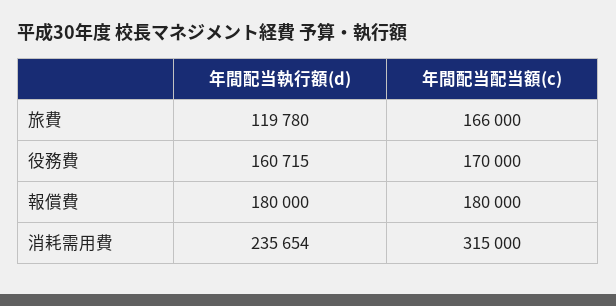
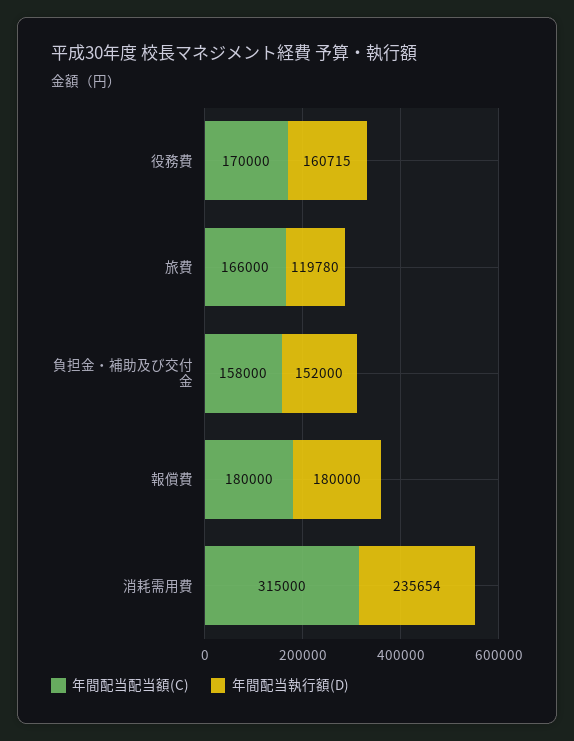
  {
    "年間配当執行額(d)": {
      "旅費": 119780,
      "役務費": 160715,
      "報償費": 180000,
-     "消耗需用費": 235654
+     "消耗需用費": 235654,
+     "負担金・補助及び交付金": 152000
    },
    "年間配当配当額(c)": {
      "旅費": 166000,
      "役務費": 170000,
      "報償費": 180000,
-     "消耗需用費": 315000
+     "消耗需用費": 315000,
+     "負担金・補助及び交付金": 158000
    }
  }

